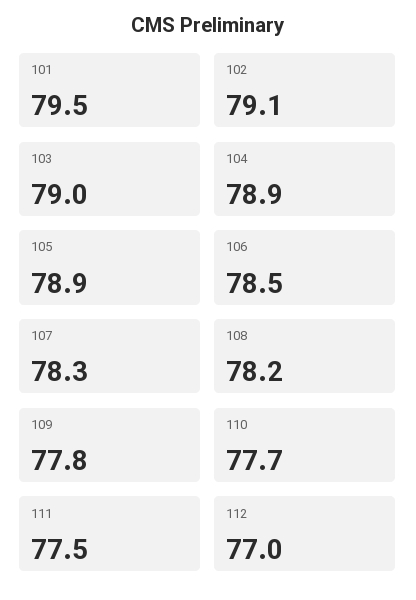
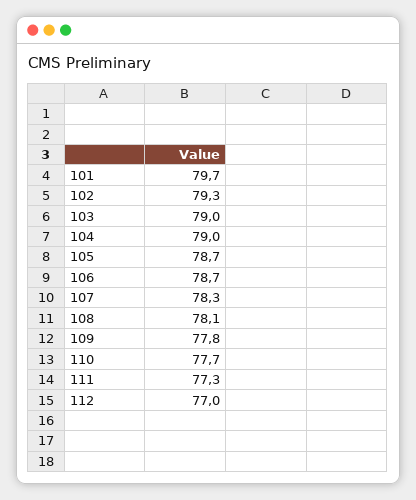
  {
-   "101": 79.5,
+   "101": 79.7,
-   "102": 79.1,
+   "102": 79.3,
    "103": 79,
-   "104": 78.9,
+   "104": 79,
-   "105": 78.9,
+   "105": 78.7,
-   "106": 78.5,
+   "106": 78.7,
    "107": 78.3,
-   "108": 78.2,
+   "108": 78.1,
    "109": 77.8,
    "110": 77.7,
-   "111": 77.5,
+   "111": 77.3,
    "112": 77
  }

